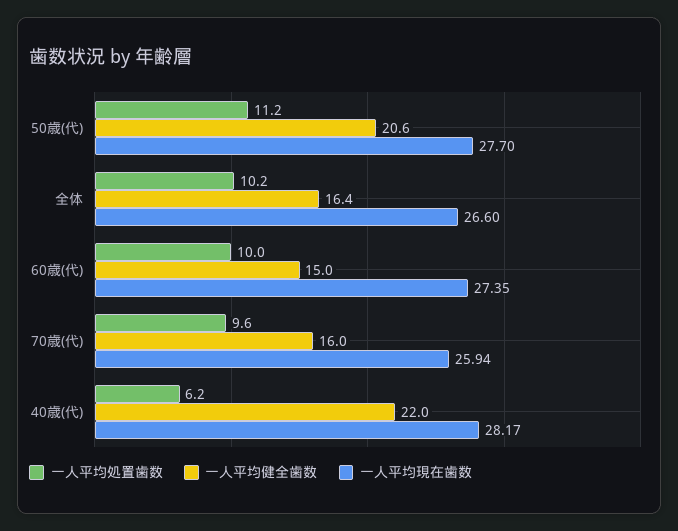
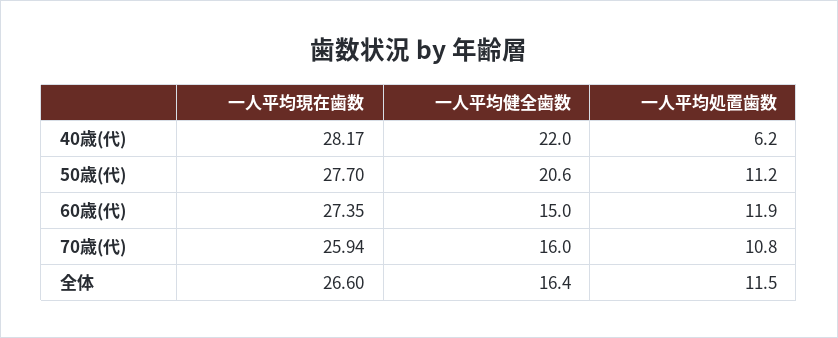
  {
    "一人平均処置歯数": {
      "50歳(代)": 11.2,
-     "全体": 10.2,
+     "全体": 11.5,
-     "60歳(代)": 10,
+     "60歳(代)": 11.9,
-     "70歳(代)": 9.6,
+     "70歳(代)": 10.8,
      "40歳(代)": 6.2
    },
    "一人平均健全歯数": {
      "50歳(代)": 20.6,
      "全体": 16.4,
      "60歳(代)": 15,
      "70歳(代)": 16,
      "40歳(代)": 22
    },
    "一人平均現在歯数": {
      "50歳(代)": 27.7,
      "全体": 26.6,
      "60歳(代)": 27.35,
      "70歳(代)": 25.94,
      "40歳(代)": 28.17
    }
  }

